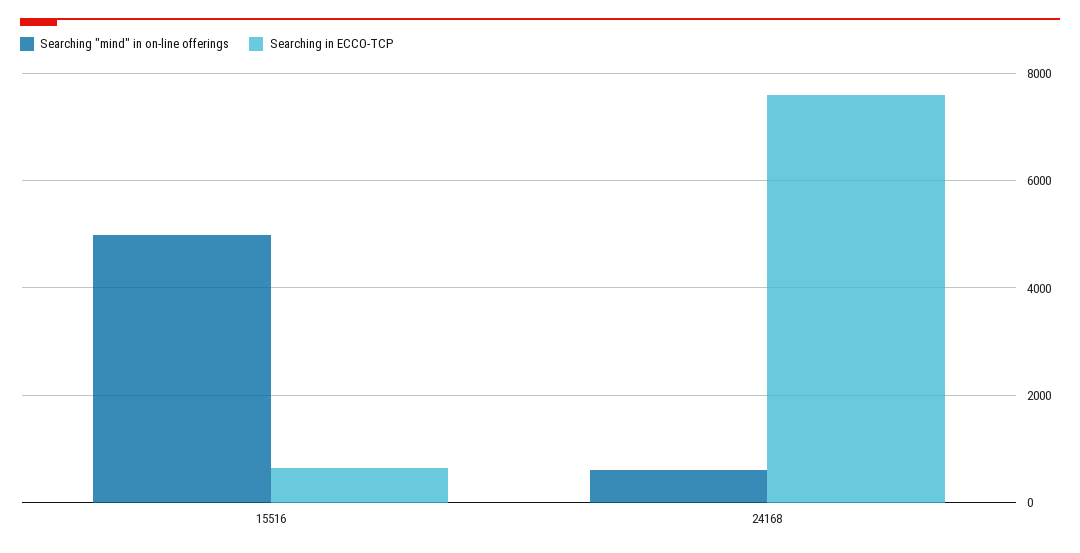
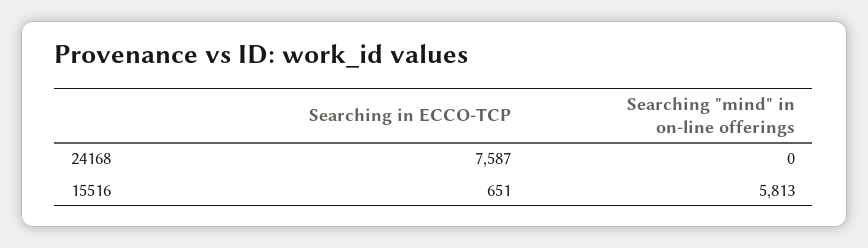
  {
    "Searching \"mind\" in on-line offerings": {
-     "15516": 5000,
+     "15516": 5813,
-     "24168": 600
+     "24168": 0
    },
    "Searching in ECCO-TCP": {
      "15516": 651,
      "24168": 7587
    }
  }

